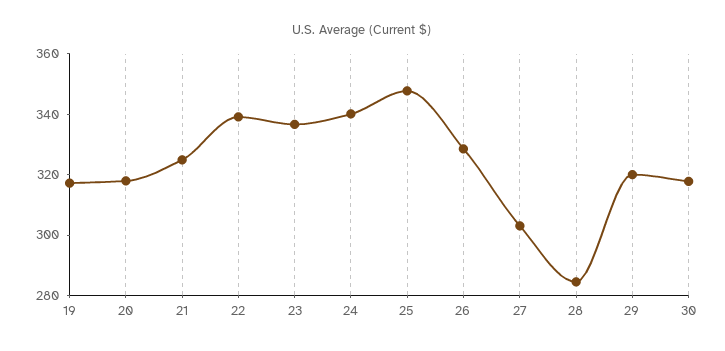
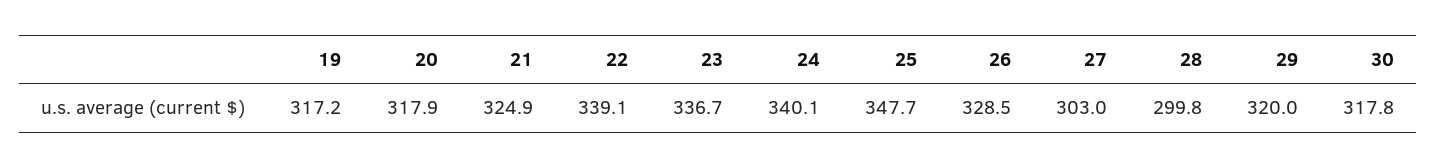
  {
    "19": 317.2,
    "20": 317.9,
    "21": 324.9,
    "22": 339.1,
    "23": 336.7,
    "24": 340.1,
    "25": 347.7,
    "26": 328.5,
    "27": 303,
-   "28": 285,
+   "28": 299.8,
    "29": 320,
    "30": 317.8
  }

